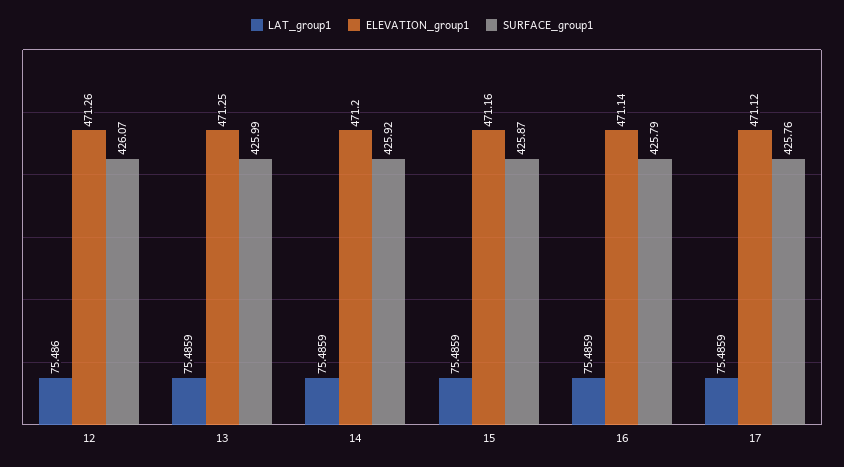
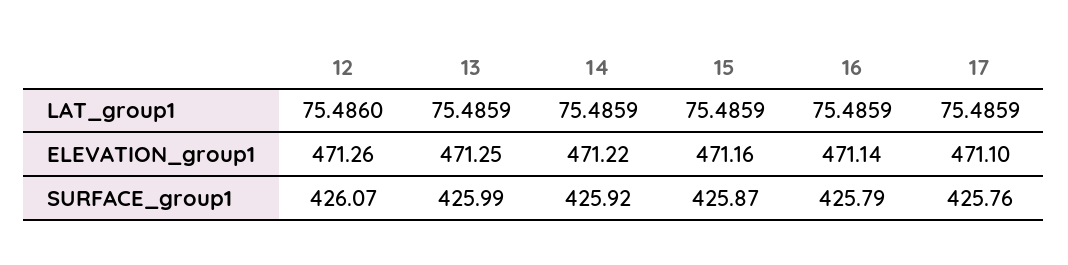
  {
    "LAT_group1": {
      "12": 75.486,
      "13": 75.4859,
      "14": 75.4859,
      "15": 75.4859,
      "16": 75.4859,
      "17": 75.4859
    },
    "ELEVATION_group1": {
      "12": 471.26,
      "13": 471.25,
-     "14": 471.2,
+     "14": 471.22,
      "15": 471.16,
      "16": 471.14,
-     "17": 471.12
+     "17": 471.1
    },
    "SURFACE_group1": {
      "12": 426.07,
      "13": 425.99,
      "14": 425.92,
      "15": 425.87,
      "16": 425.79,
      "17": 425.76
    }
  }

